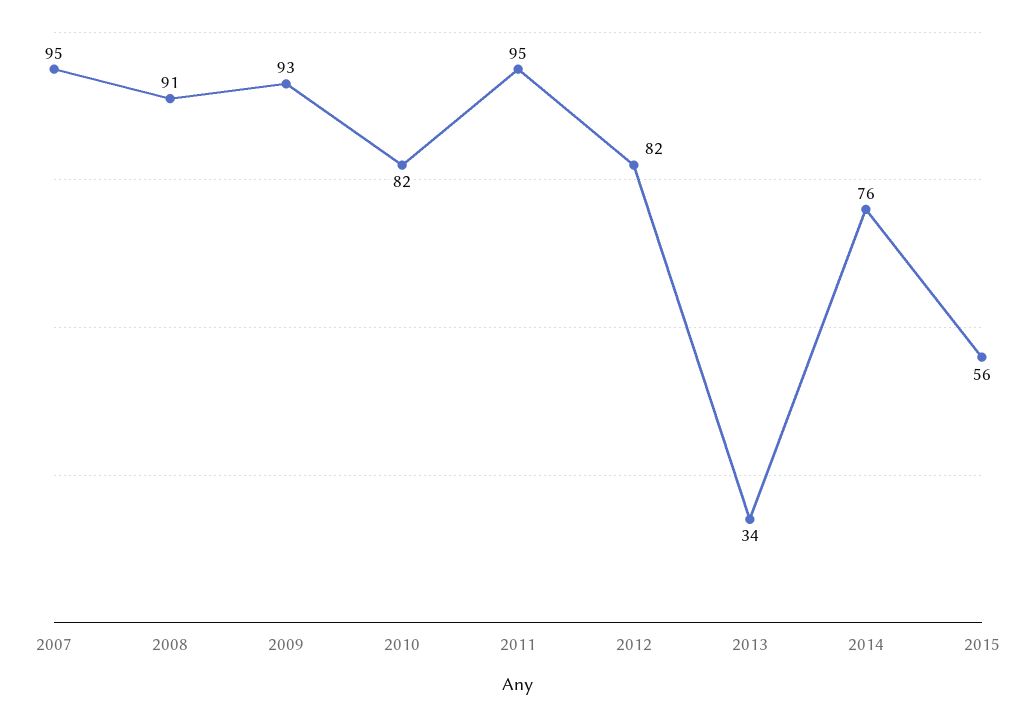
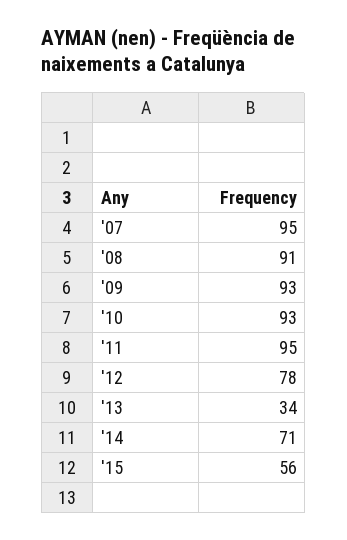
  {
    "2007": 95,
    "2008": 91,
    "2009": 93,
-   "2010": 82,
+   "2010": 93,
    "2011": 95,
-   "2012": 82,
+   "2012": 78,
    "2013": 34,
-   "2014": 76,
+   "2014": 71,
    "2015": 56
  }

